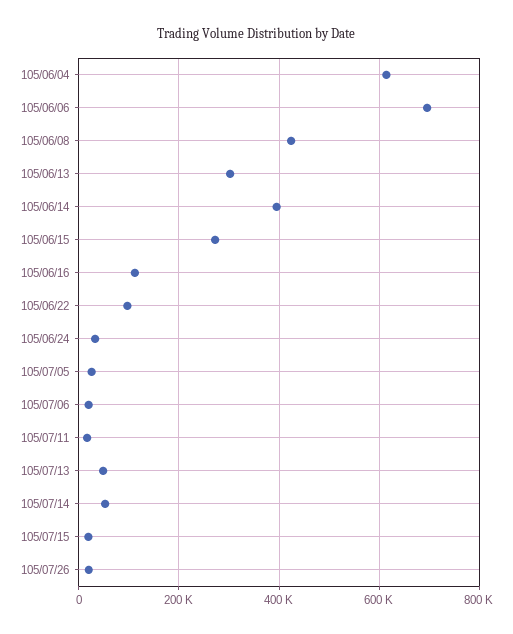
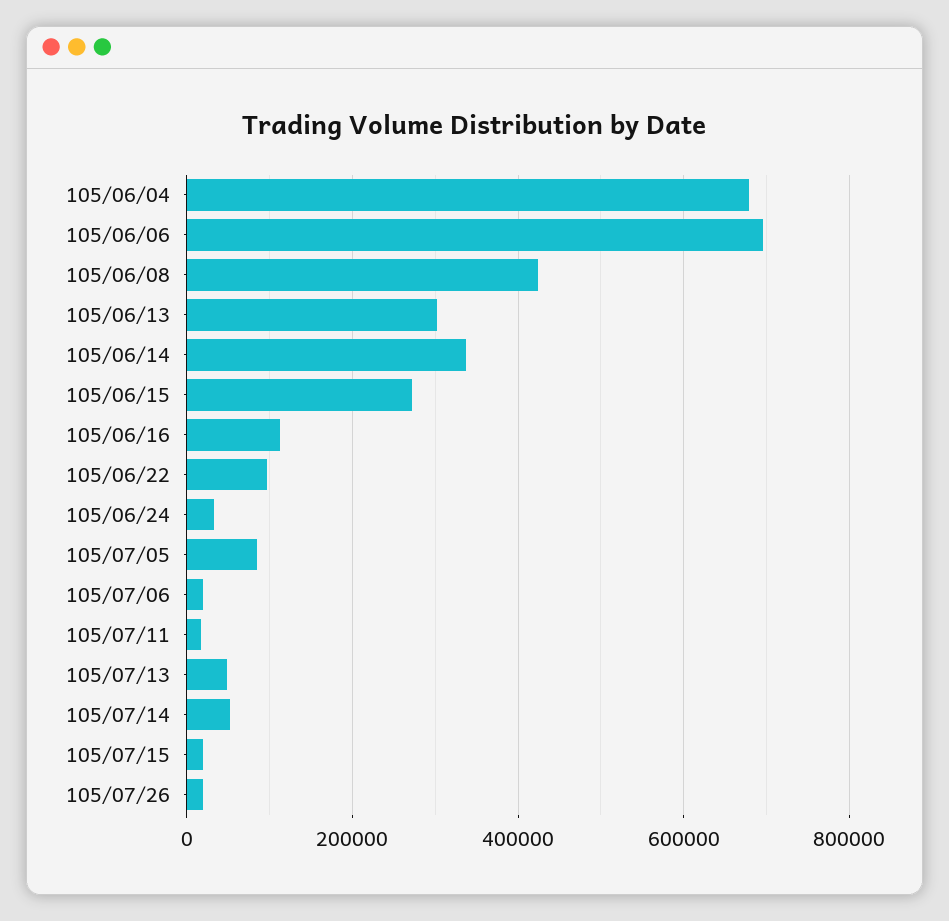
  {
-   "105/06/04": 620000,
+   "105/06/04": 680000,
    "105/06/06": 700000,
    "105/06/08": 420000,
    "105/06/13": 300000,
-   "105/06/14": 400000,
+   "105/06/14": 340000,
    "105/06/15": 280000,
    "105/06/16": 120000,
    "105/06/22": 100000,
    "105/06/24": 40000,
-   "105/07/05": 20000,
+   "105/07/05": 80000,
    "105/07/06": 20000,
    "105/07/11": 20000,
    "105/07/13": 40000,
    "105/07/14": 60000,
    "105/07/15": 20000,
    "105/07/26": 20000
  }

